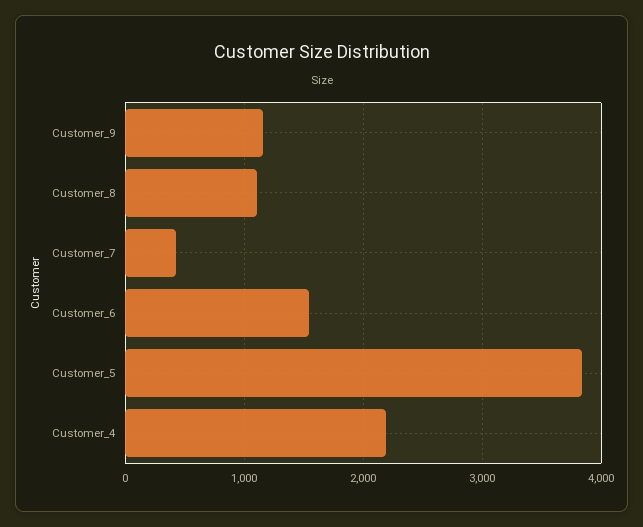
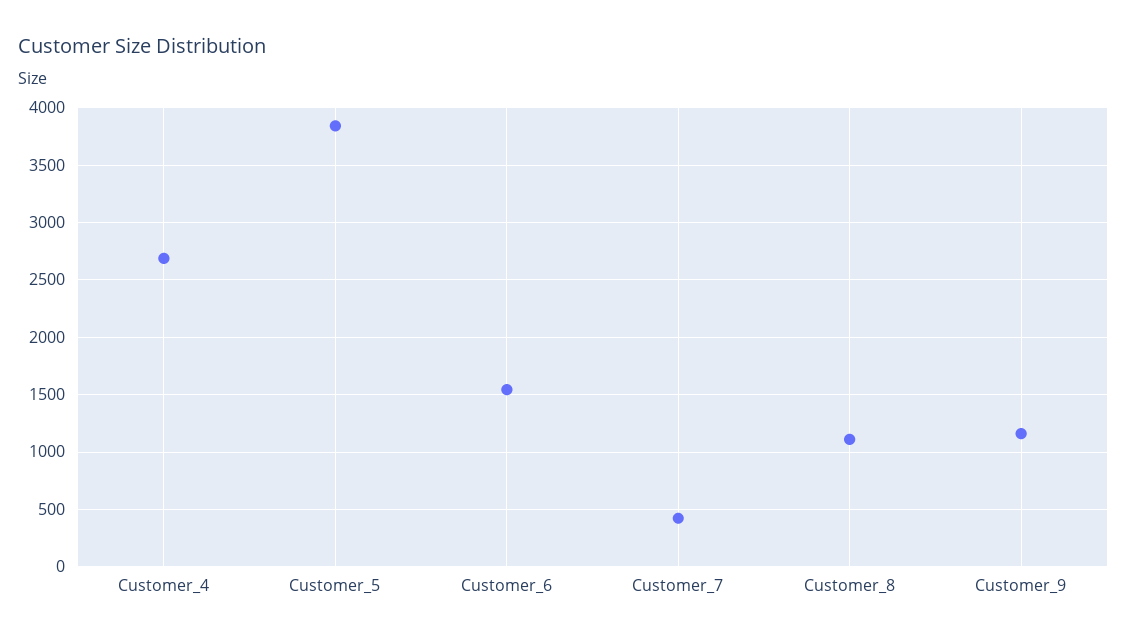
  {
    "Customer_9": 1200,
    "Customer_8": 1100,
    "Customer_7": 400,
    "Customer_6": 1500,
    "Customer_5": 3800,
-   "Customer_4": 2200
+   "Customer_4": 2700
  }

